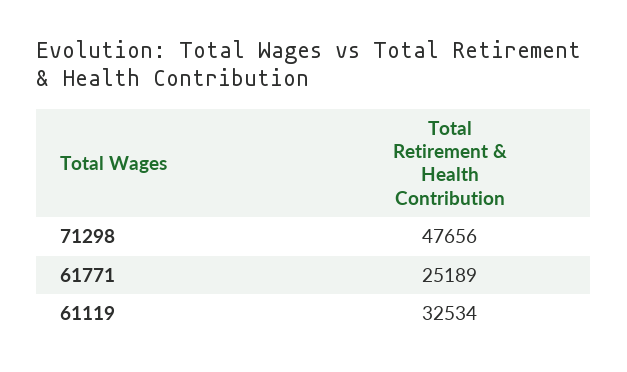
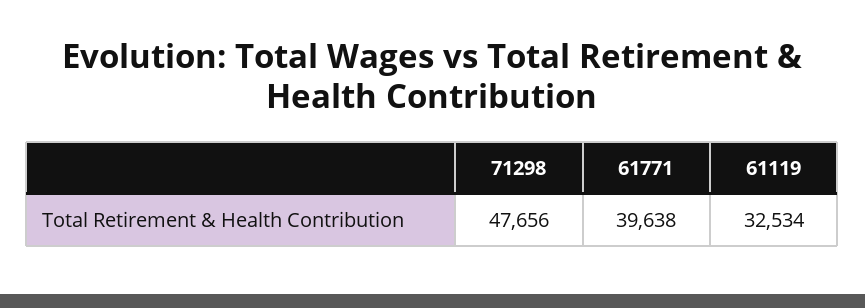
  {
    "71298": 47656,
-   "61771": 25189,
+   "61771": 39638,
    "61119": 32534
  }

